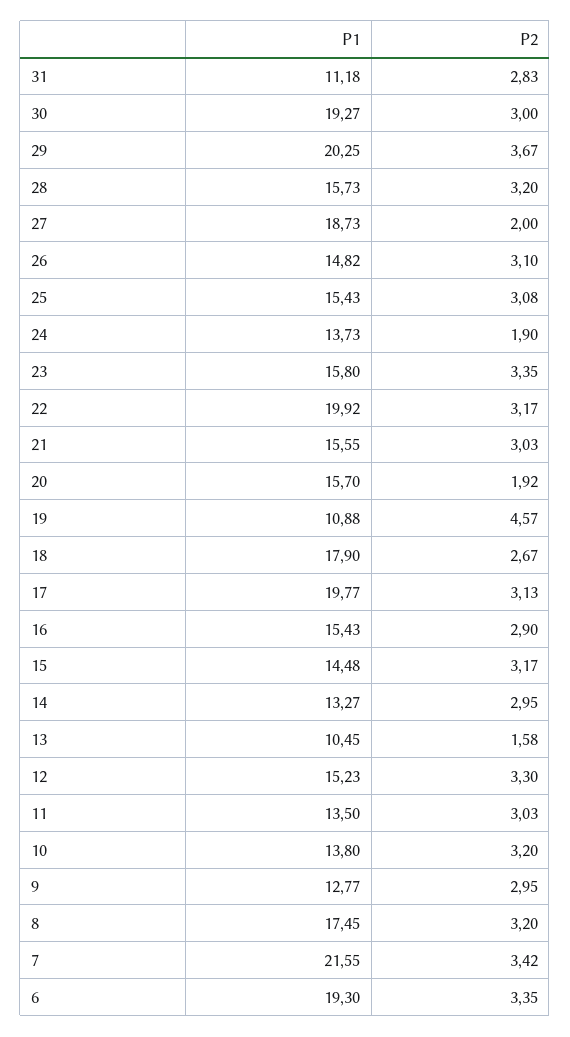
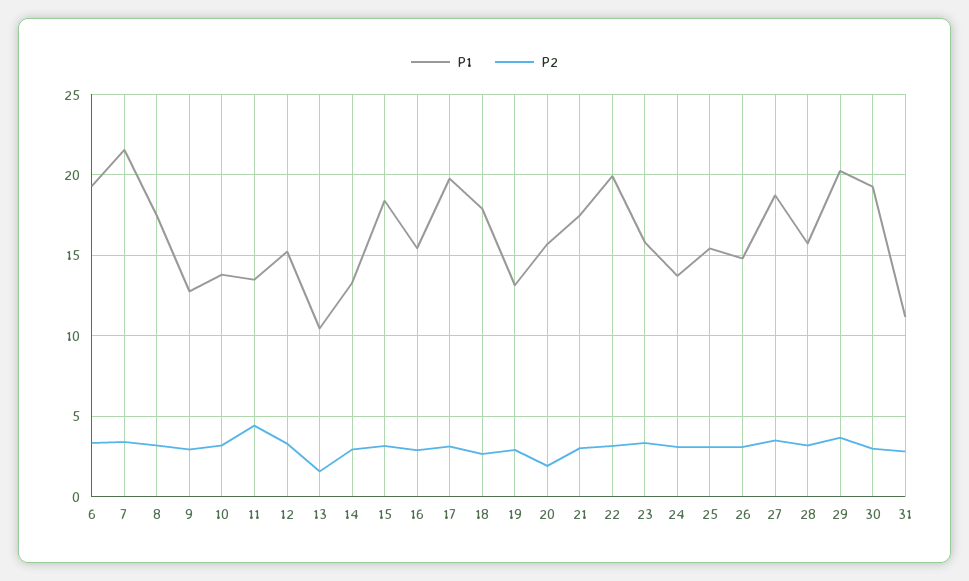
  {
    "P1": {
      "31": 11.18,
      "30": 19.27,
      "29": 20.25,
      "28": 15.73,
      "27": 18.73,
      "26": 14.82,
      "25": 15.43,
      "24": 13.73,
      "23": 15.8,
      "22": 19.92,
-     "21": 15.55,
+     "21": 17.5,
      "20": 15.7,
-     "19": 10.88,
+     "19": 13,
      "18": 17.9,
      "17": 19.77,
      "16": 15.43,
-     "15": 14.48,
+     "15": 18.5,
      "14": 13.27,
      "13": 10.45,
      "12": 15.23,
      "11": 13.5,
      "10": 13.8,
      "9": 12.77,
      "8": 17.45,
      "7": 21.55,
      "6": 19.3
    },
    "P2": {
      "31": 2.83,
      "30": 3,
      "29": 3.67,
      "28": 3.2,
-     "27": 2,
+     "27": 3.5,
      "26": 3.1,
      "25": 3.08,
-     "24": 1.9,
+     "24": 3,
      "23": 3.35,
      "22": 3.17,
      "21": 3.03,
      "20": 1.92,
-     "19": 4.57,
+     "19": 3,
      "18": 2.67,
      "17": 3.13,
      "16": 2.9,
      "15": 3.17,
      "14": 2.95,
      "13": 1.58,
      "12": 3.3,
-     "11": 3.03,
+     "11": 4.5,
      "10": 3.2,
      "9": 2.95,
      "8": 3.2,
      "7": 3.42,
      "6": 3.35
    }
  }

